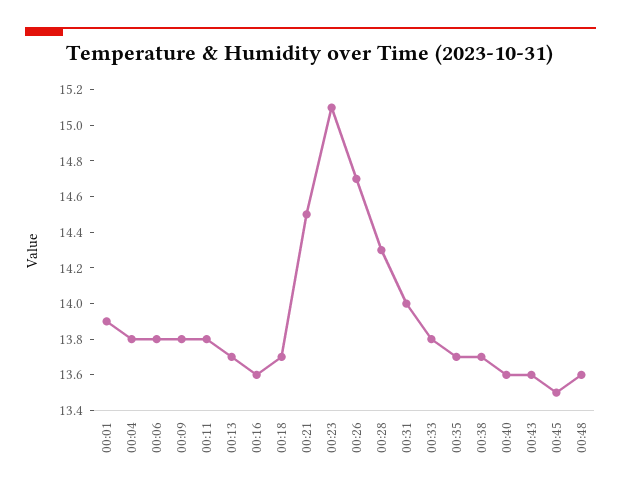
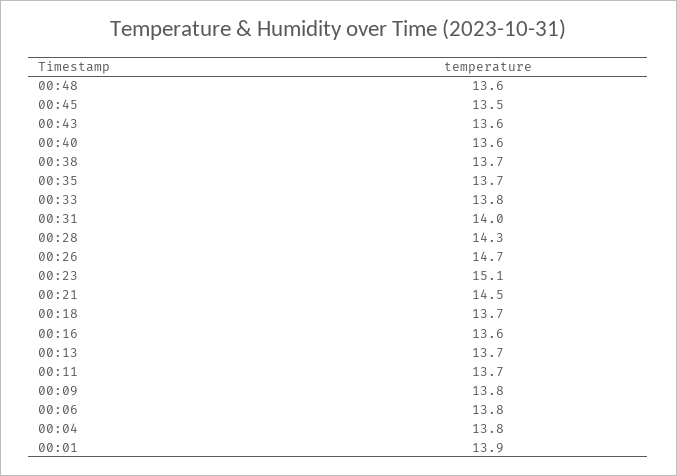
  {
    "00:01": 13.9,
    "00:04": 13.8,
    "00:06": 13.8,
    "00:09": 13.8,
-   "00:11": 13.8,
+   "00:11": 13.7,
    "00:13": 13.7,
    "00:16": 13.6,
    "00:18": 13.7,
    "00:21": 14.5,
    "00:23": 15.1,
    "00:26": 14.7,
    "00:28": 14.3,
    "00:31": 14,
    "00:33": 13.8,
    "00:35": 13.7,
    "00:38": 13.7,
    "00:40": 13.6,
    "00:43": 13.6,
    "00:45": 13.5,
    "00:48": 13.6
  }

